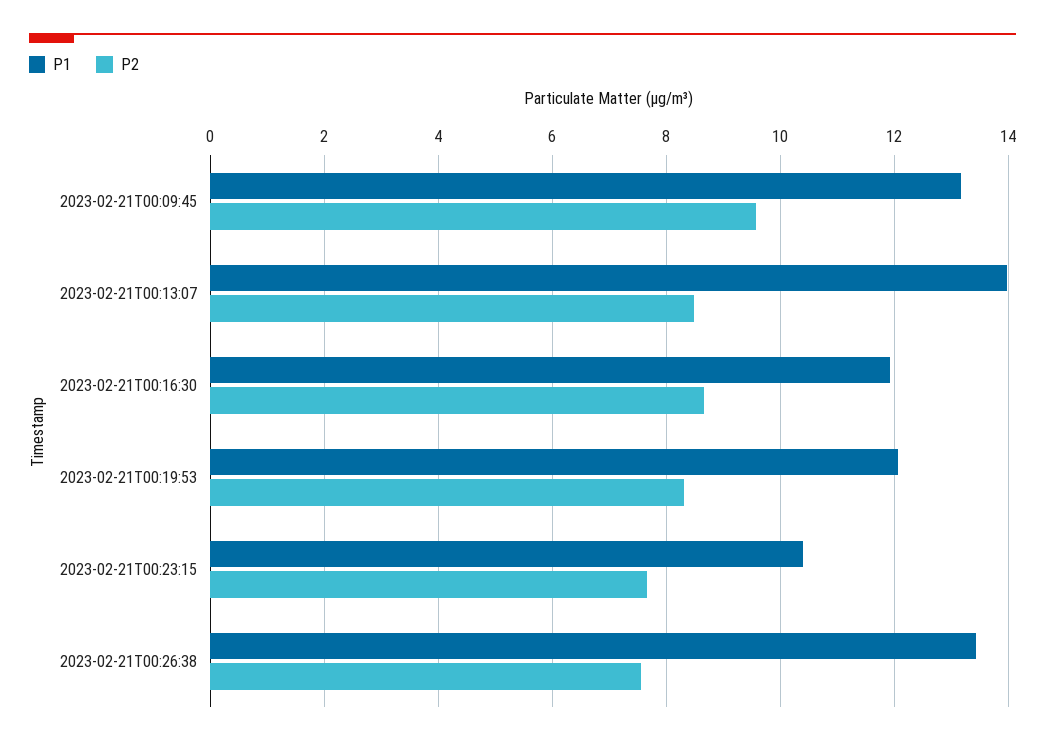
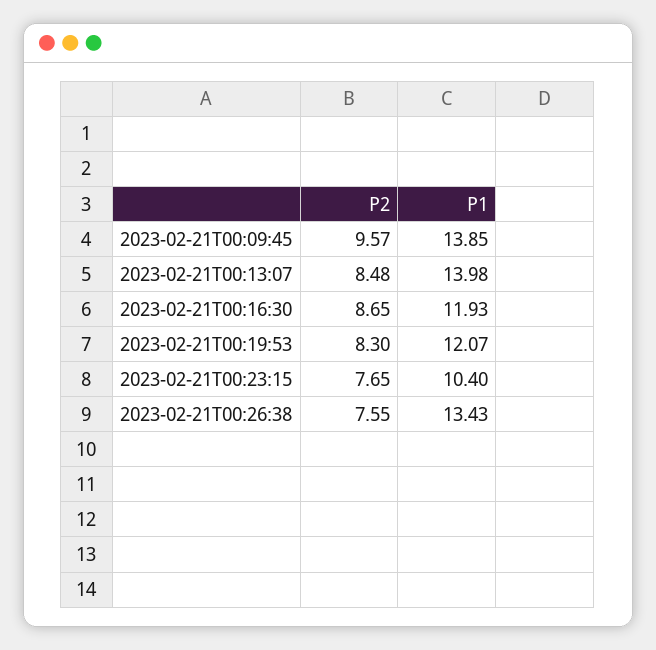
  {
    "P1": {
-     "2023-02-21T00:09:45": 13.2,
+     "2023-02-21T00:09:45": 13.85,
      "2023-02-21T00:13:07": 13.98,
      "2023-02-21T00:16:30": 11.93,
      "2023-02-21T00:19:53": 12.07,
      "2023-02-21T00:23:15": 10.4,
      "2023-02-21T00:26:38": 13.43
    },
    "P2": {
      "2023-02-21T00:09:45": 9.57,
      "2023-02-21T00:13:07": 8.48,
      "2023-02-21T00:16:30": 8.65,
      "2023-02-21T00:19:53": 8.3,
      "2023-02-21T00:23:15": 7.65,
      "2023-02-21T00:26:38": 7.55
    }
  }

